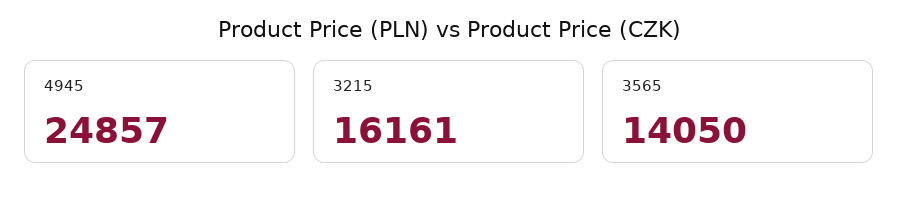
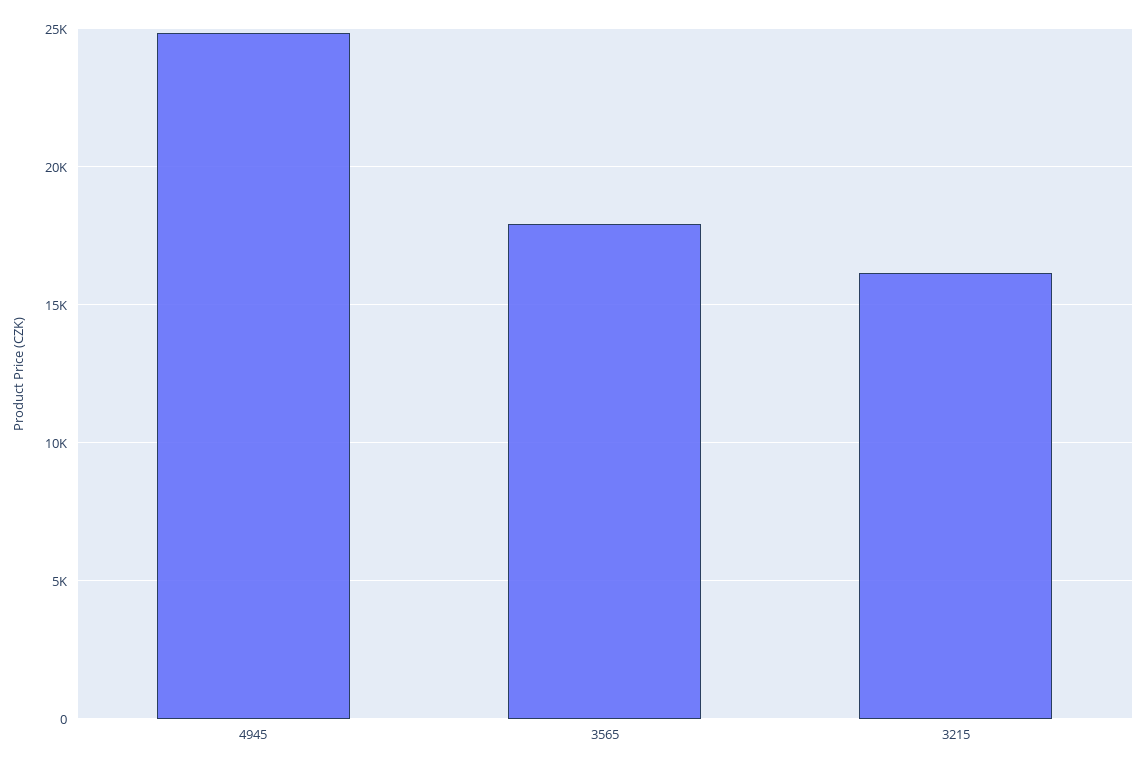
  {
    "4945": 24857,
    "3215": 16161,
-   "3565": 14050
+   "3565": 18000
  }

